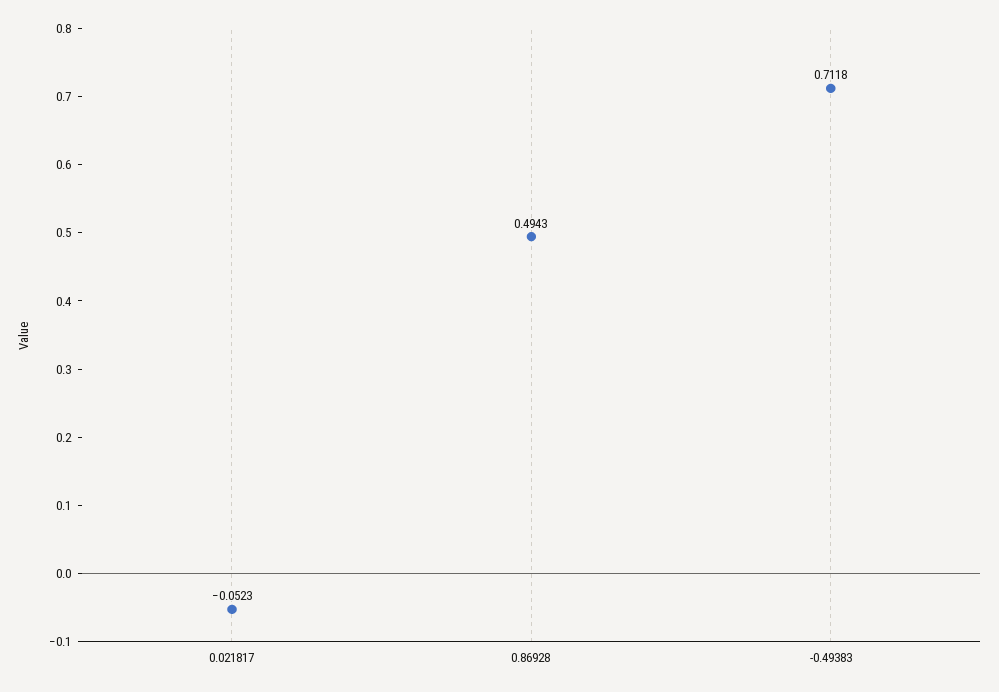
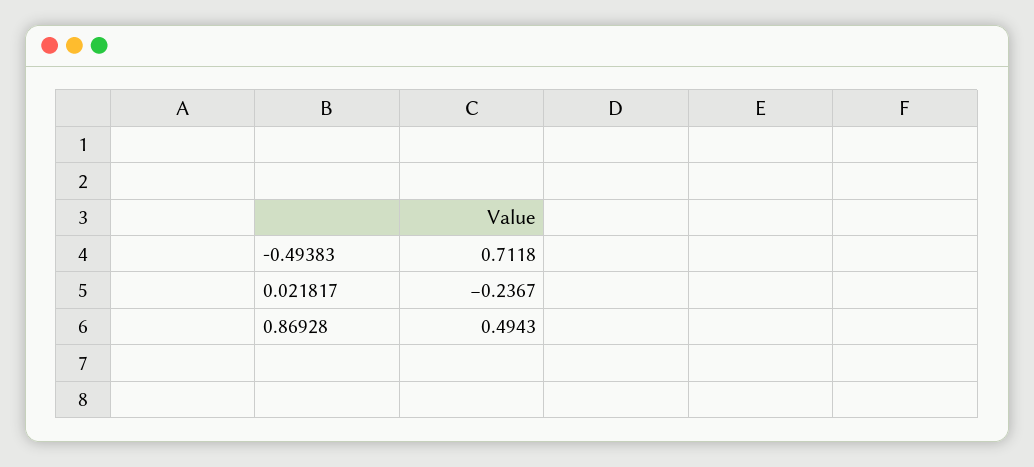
  {
-   "0.021817": -0.0523,
+   "0.021817": -0.2367,
    "0.86928": 0.4943,
    "-0.49383": 0.7118
  }

